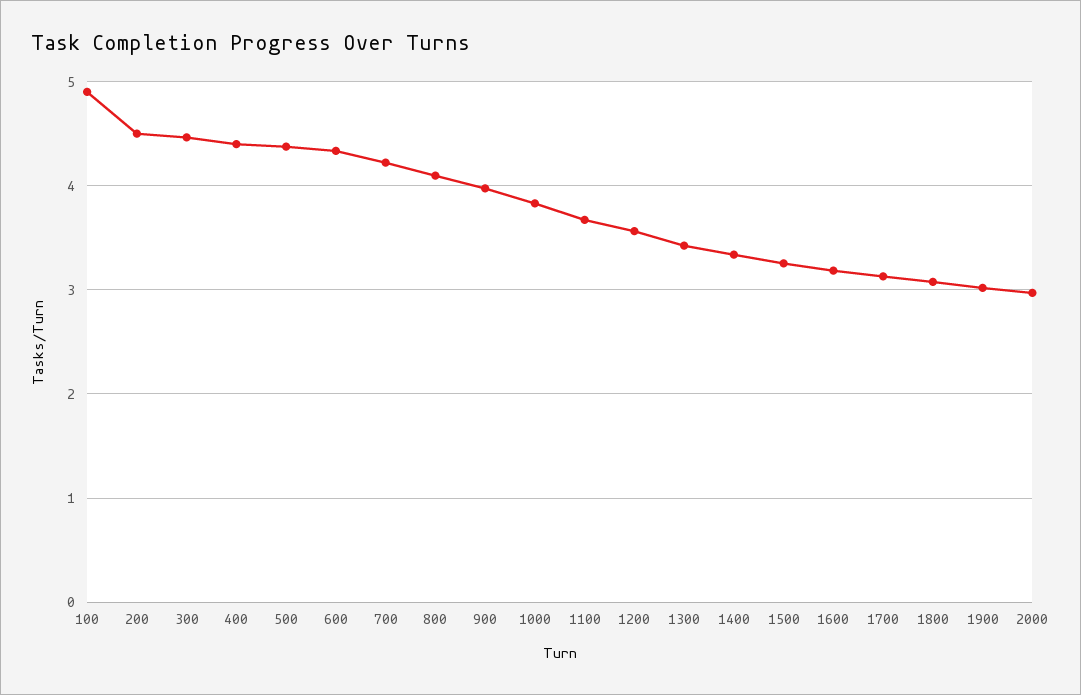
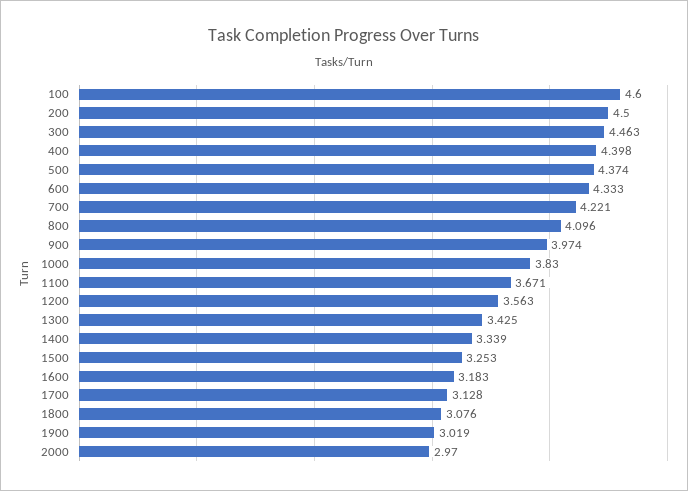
  {
-   "100": 4.9,
+   "100": 4.6,
    "200": 4.5,
    "300": 4.463,
    "400": 4.398,
    "500": 4.374,
    "600": 4.333,
    "700": 4.221,
    "800": 4.096,
    "900": 3.974,
    "1000": 3.83,
    "1100": 3.671,
    "1200": 3.563,
    "1300": 3.425,
    "1400": 3.339,
    "1500": 3.253,
    "1600": 3.183,
    "1700": 3.128,
    "1800": 3.076,
    "1900": 3.019,
    "2000": 2.97
  }

